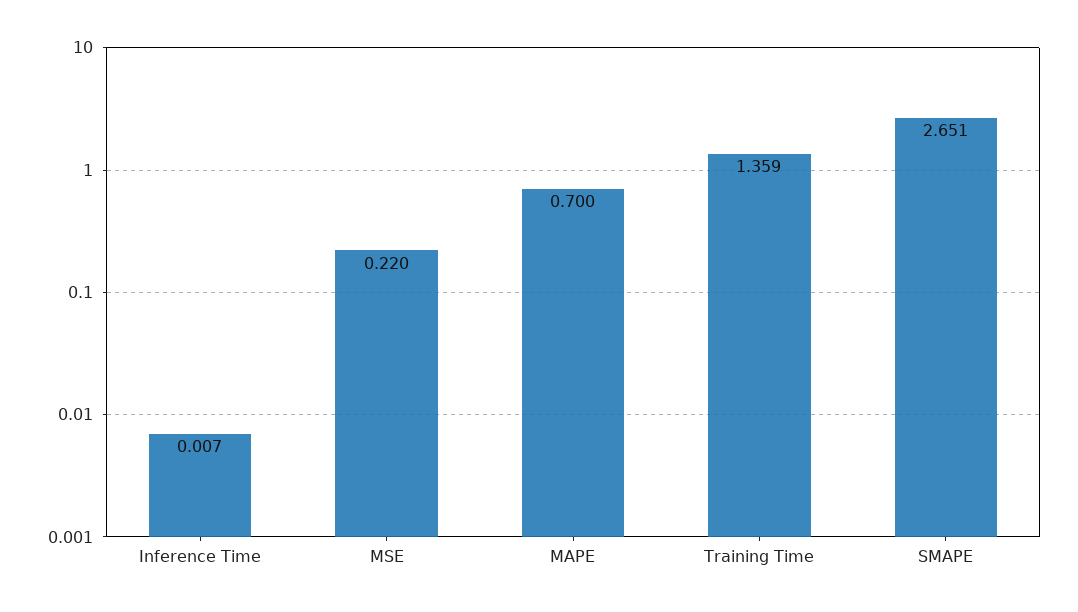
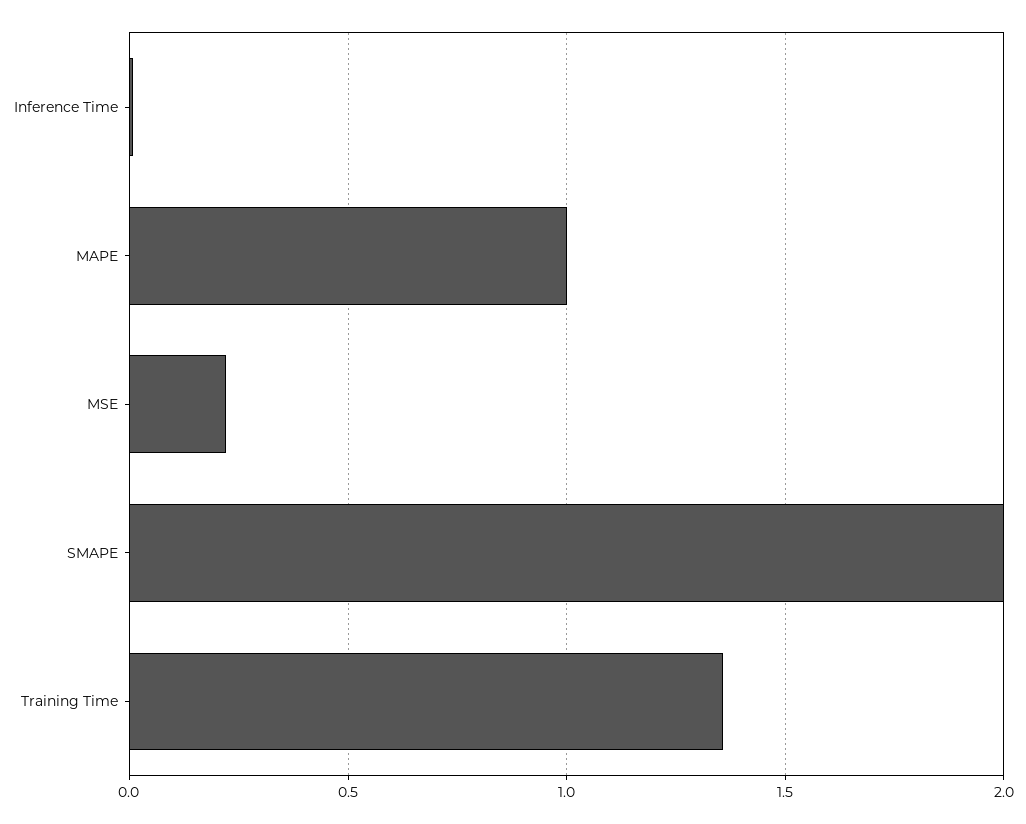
  {
    "Inference Time": 0.007,
    "MSE": 0.22,
-   "MAPE": 0.7,
+   "MAPE": 1,
    "Training Time": 1.359,
-   "SMAPE": 2.651
+   "SMAPE": 2
  }

